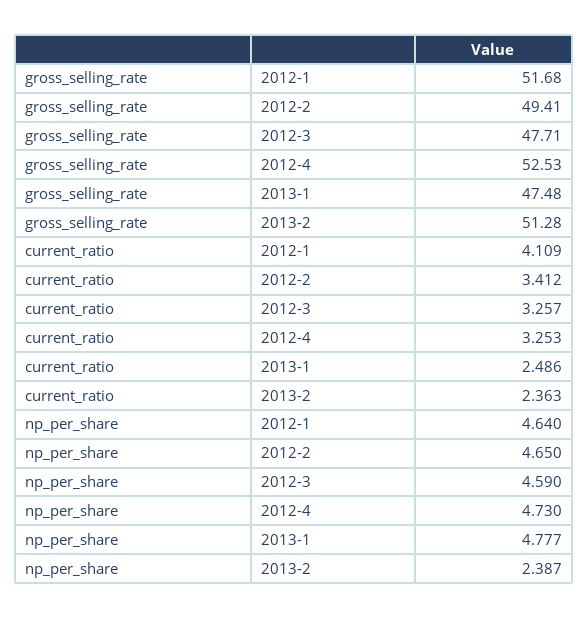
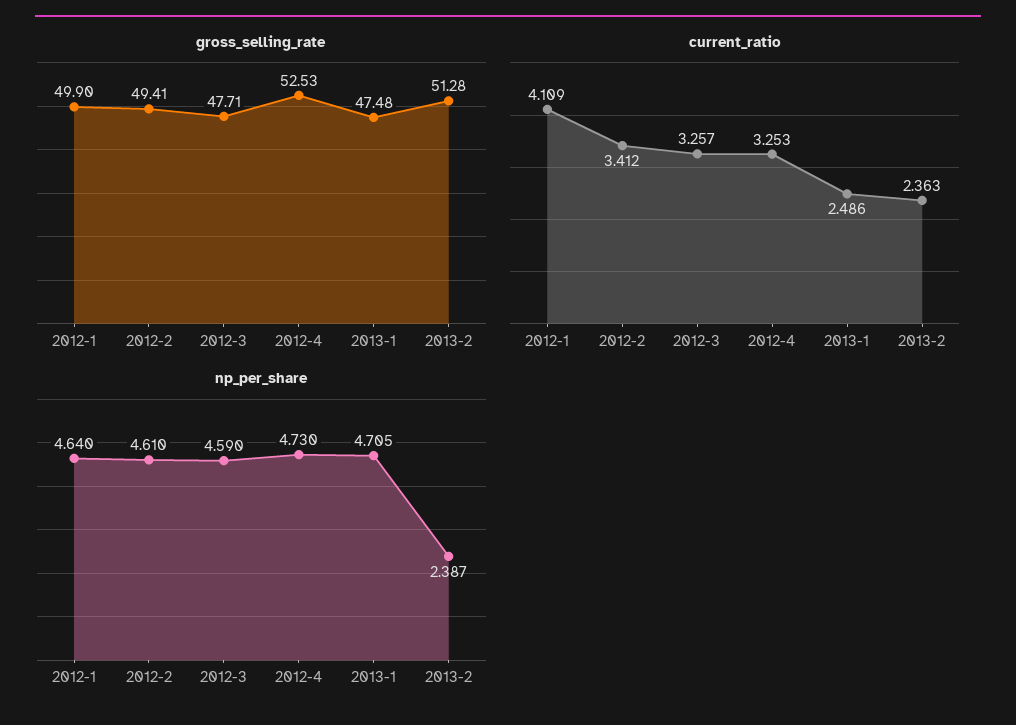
  {
    "gross_selling_rate": {
-     "2012-1": 51.68,
+     "2012-1": 49.9,
      "2012-2": 49.41,
      "2012-3": 47.71,
      "2012-4": 52.53,
      "2013-1": 47.48,
      "2013-2": 51.28
    },
    "current_ratio": {
      "2012-1": 4.109,
      "2012-2": 3.412,
      "2012-3": 3.257,
      "2012-4": 3.253,
      "2013-1": 2.486,
      "2013-2": 2.363
    },
    "np_per_share": {
      "2012-1": 4.64,
-     "2012-2": 4.65,
+     "2012-2": 4.61,
      "2012-3": 4.59,
      "2012-4": 4.73,
-     "2013-1": 4.777,
+     "2013-1": 4.705,
      "2013-2": 2.387
    }
  }

